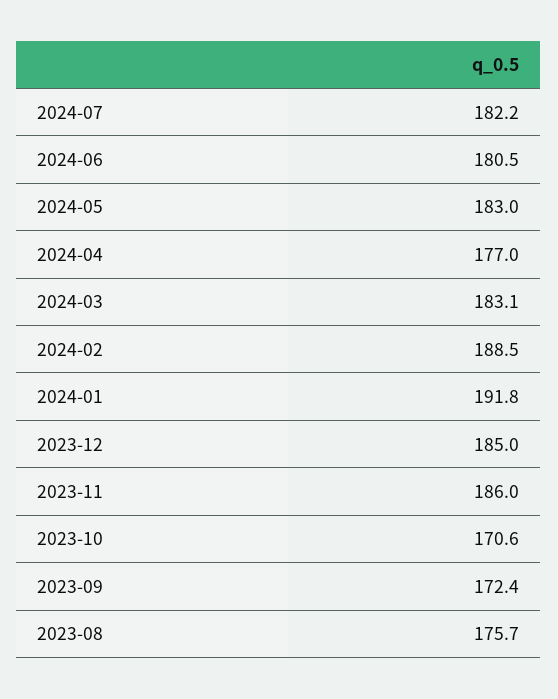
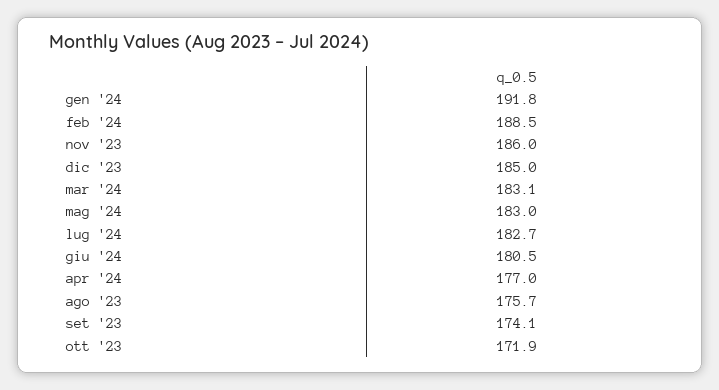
  {
-   "2024-07": 182.2,
+   "2024-07": 182.7,
    "2024-06": 180.5,
    "2024-05": 183,
    "2024-04": 177,
    "2024-03": 183.1,
    "2024-02": 188.5,
    "2024-01": 191.8,
    "2023-12": 185,
    "2023-11": 186,
-   "2023-10": 170.6,
+   "2023-10": 171.9,
-   "2023-09": 172.4,
+   "2023-09": 174.1,
    "2023-08": 175.7
  }

